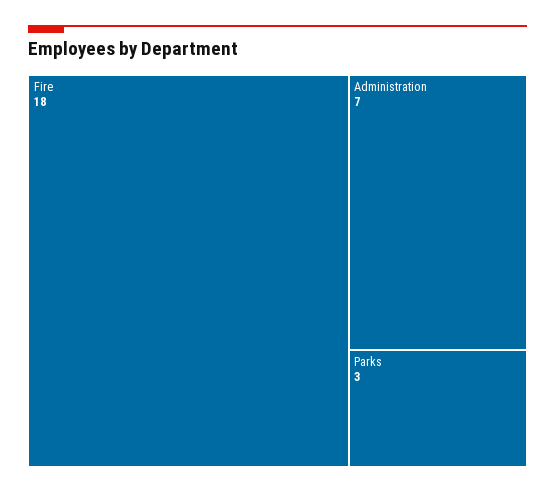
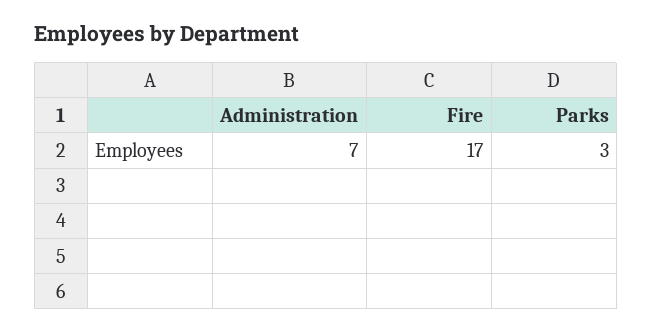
  {
-   "Fire": 18,
+   "Fire": 17,
    "Administration": 7,
    "Parks": 3
  }

